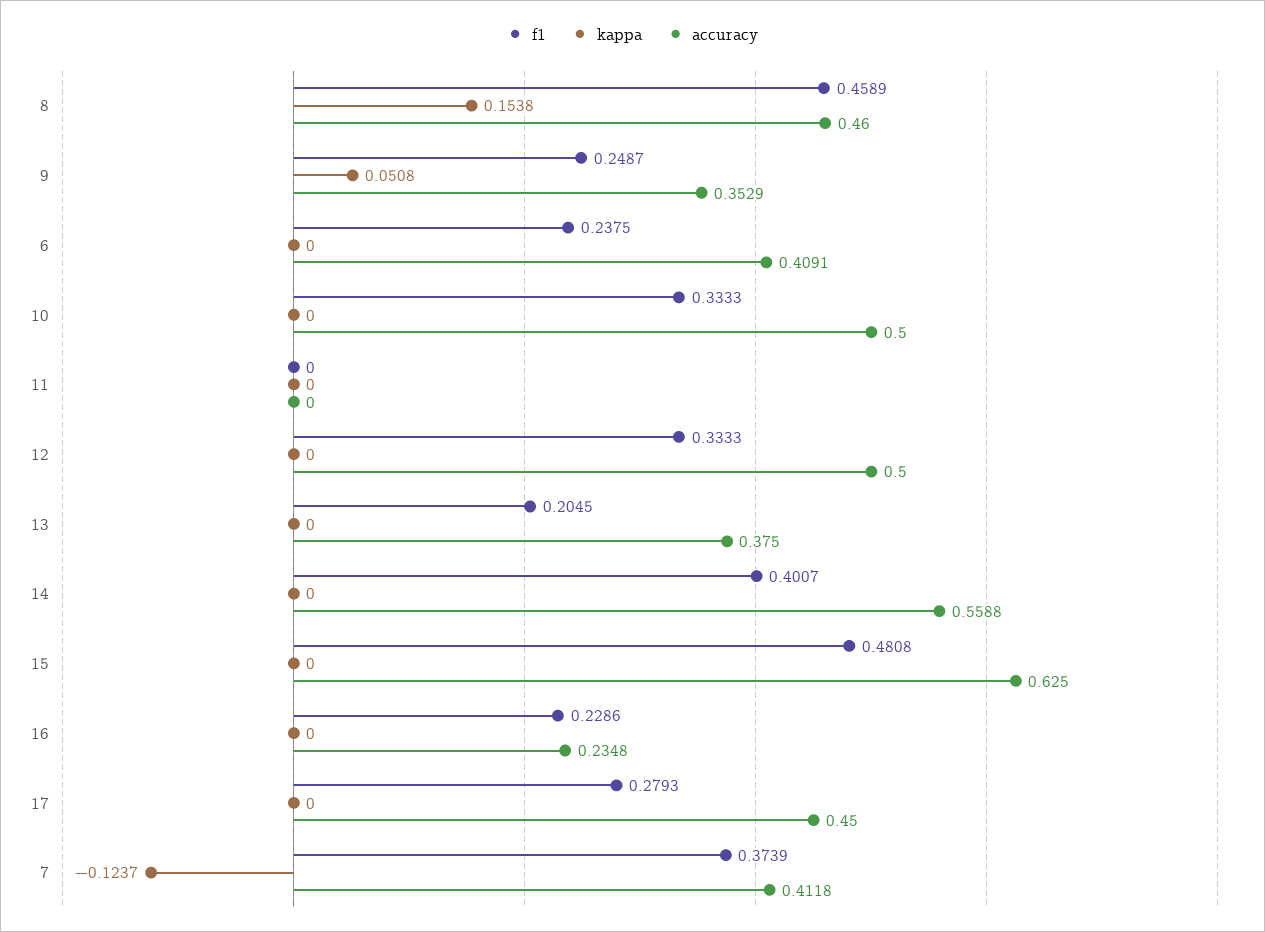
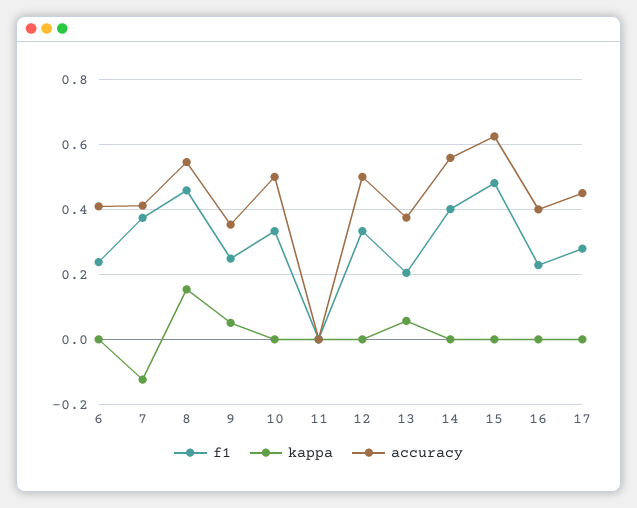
  {
    "f1": {
      "8": 0.4589,
      "9": 0.2487,
      "6": 0.2375,
      "10": 0.3333,
      "11": 0,
      "12": 0.3333,
      "13": 0.2045,
      "14": 0.4007,
      "15": 0.4808,
      "16": 0.2286,
      "17": 0.2793,
      "7": 0.3739
    },
    "kappa": {
      "8": 0.1538,
      "9": 0.0508,
      "6": 0,
      "10": 0,
      "11": 0,
      "12": 0,
-     "13": 0,
+     "13": 0.06,
      "14": 0,
      "15": 0,
      "16": 0,
      "17": 0,
      "7": -0.1237
    },
    "accuracy": {
-     "8": 0.46,
+     "8": 0.54,
      "9": 0.3529,
      "6": 0.4091,
      "10": 0.5,
      "11": 0,
      "12": 0.5,
      "13": 0.375,
      "14": 0.5588,
      "15": 0.625,
-     "16": 0.2348,
+     "16": 0.4,
      "17": 0.45,
      "7": 0.4118
    }
  }

